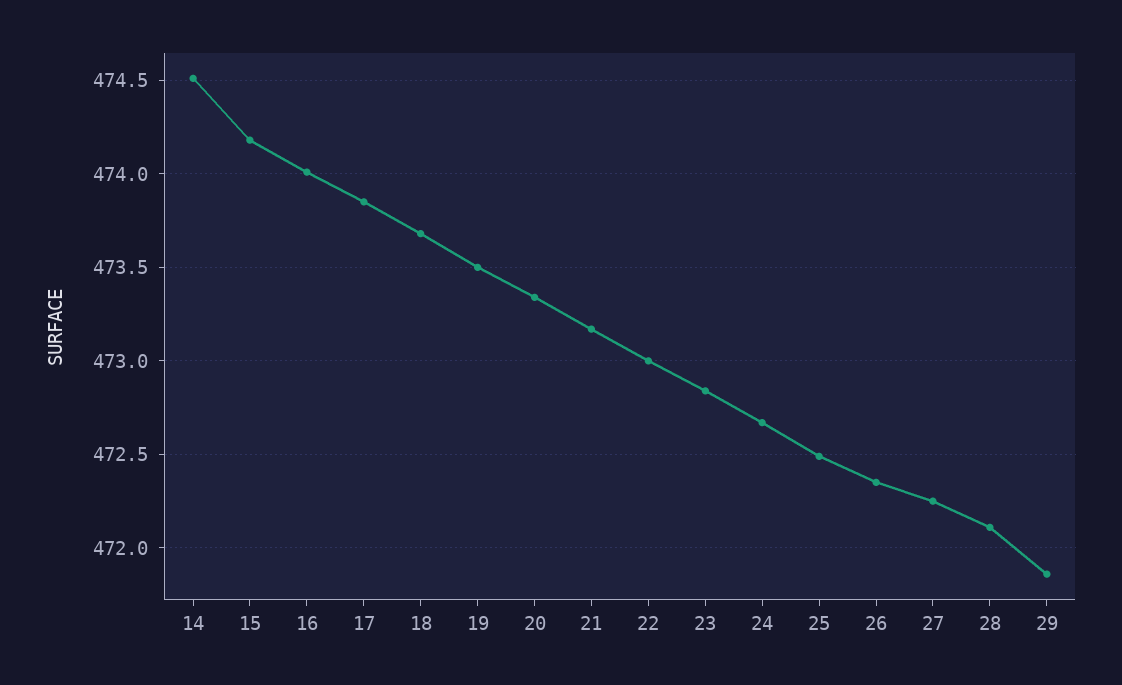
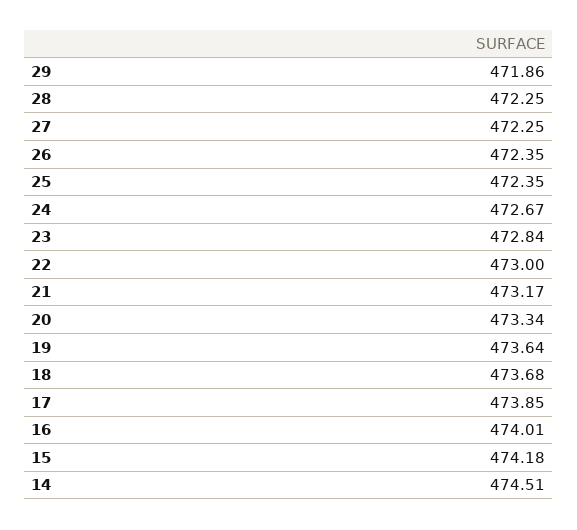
  {
    "14": 474.51,
    "15": 474.18,
    "16": 474.01,
    "17": 473.85,
    "18": 473.68,
-   "19": 473.5,
+   "19": 473.64,
    "20": 473.34,
    "21": 473.17,
    "22": 473,
    "23": 472.84,
    "24": 472.67,
-   "25": 472.5,
+   "25": 472.35,
    "26": 472.35,
    "27": 472.25,
-   "28": 472.1,
+   "28": 472.25,
    "29": 471.86
  }

